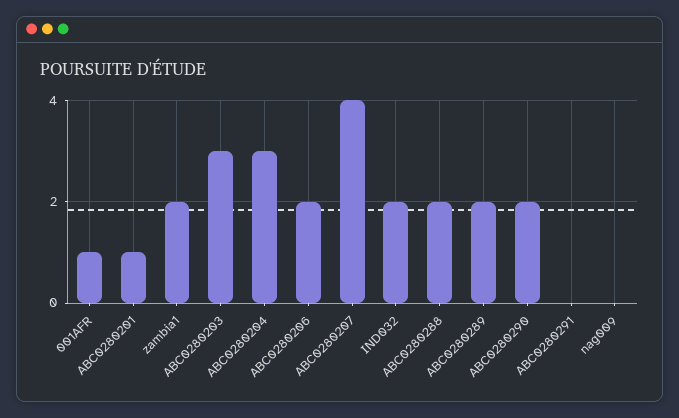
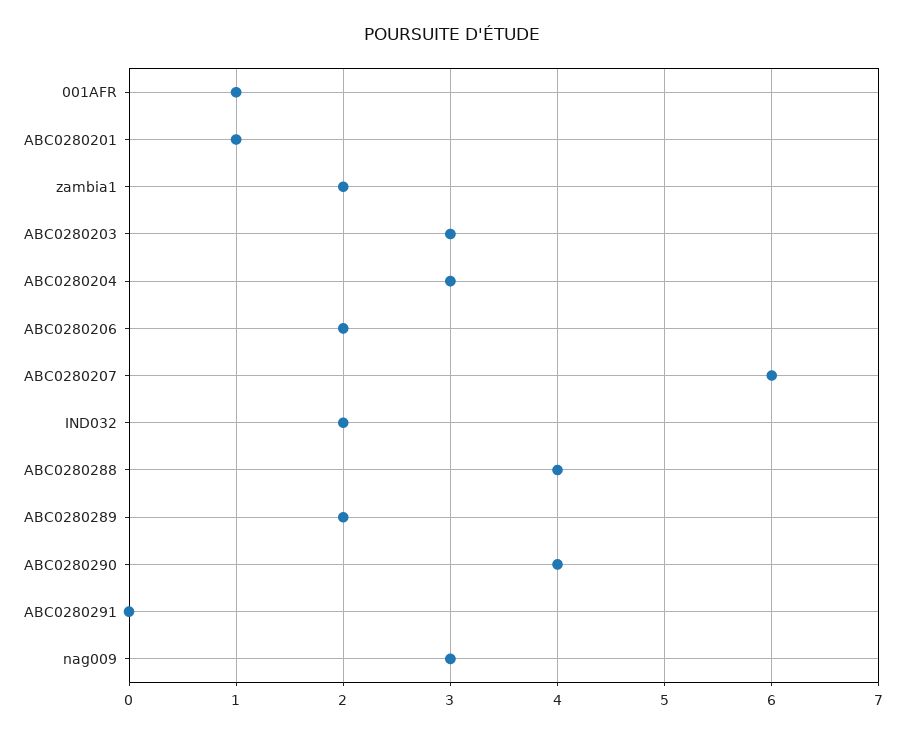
  {
    "001AFR": 1,
    "ABC0280201": 1,
    "zambia1": 2,
    "ABC0280203": 3,
    "ABC0280204": 3,
    "ABC0280206": 2,
-   "ABC0280207": 4,
+   "ABC0280207": 6,
    "IND032": 2,
-   "ABC0280288": 2,
+   "ABC0280288": 4,
    "ABC0280289": 2,
-   "ABC0280290": 2,
+   "ABC0280290": 4,
    "ABC0280291": 0,
-   "nag009": 0
+   "nag009": 3
  }

